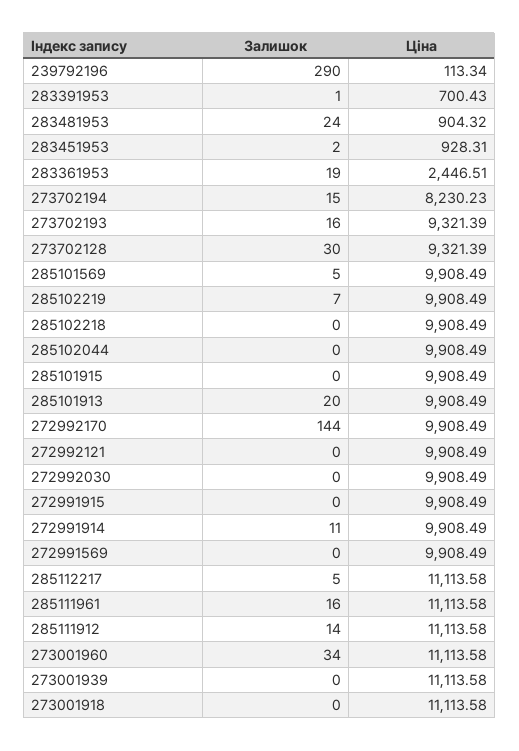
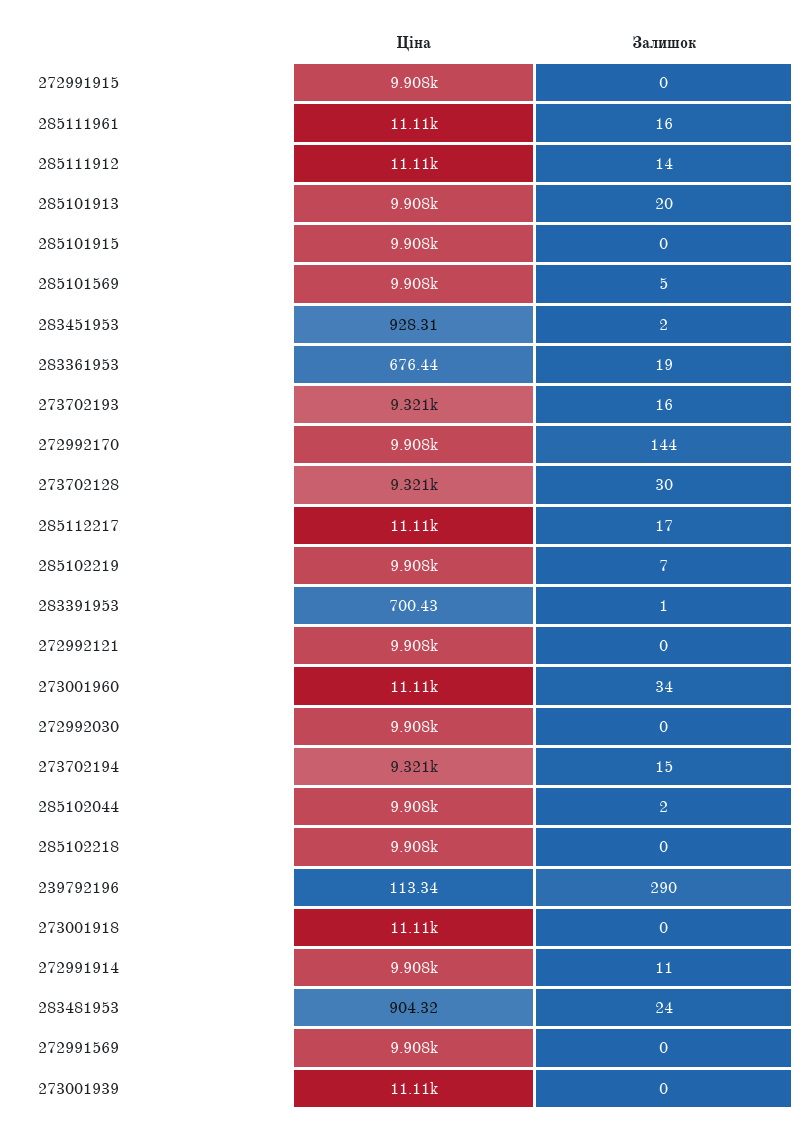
  {
    "Залишок": {
      "239792196": 290,
      "283391953": 1,
      "283481953": 24,
      "283451953": 2,
      "283361953": 19,
      "273702194": 15,
      "273702193": 16,
      "273702128": 30,
      "285101569": 5,
      "285102219": 7,
      "285102218": 0,
-     "285102044": 0,
+     "285102044": 2,
      "285101915": 0,
      "285101913": 20,
      "272992170": 144,
      "272992121": 0,
      "272992030": 0,
      "272991915": 0,
      "272991914": 11,
      "272991569": 0,
-     "285112217": 5,
+     "285112217": 17,
      "285111961": 16,
      "285111912": 14,
      "273001960": 34,
      "273001939": 0,
      "273001918": 0
    },
    "Ціна": {
      "239792196": 113.34,
      "283391953": 700.43,
      "283481953": 904.32,
      "283451953": 928.31,
-     "283361953": 2446.51,
+     "283361953": 676.44,
-     "273702194": 8230.23,
+     "273702194": 9321,
      "273702193": 9321.39,
      "273702128": 9321.39,
      "285101569": 9908.49,
      "285102219": 9908.49,
      "285102218": 9908.49,
      "285102044": 9908.49,
      "285101915": 9908.49,
      "285101913": 9908.49,
      "272992170": 9908.49,
      "272992121": 9908.49,
      "272992030": 9908.49,
      "272991915": 9908.49,
      "272991914": 9908.49,
      "272991569": 9908.49,
      "285112217": 11113.58,
      "285111961": 11113.58,
      "285111912": 11113.58,
      "273001960": 11113.58,
      "273001939": 11113.58,
      "273001918": 11113.58
    }
  }

